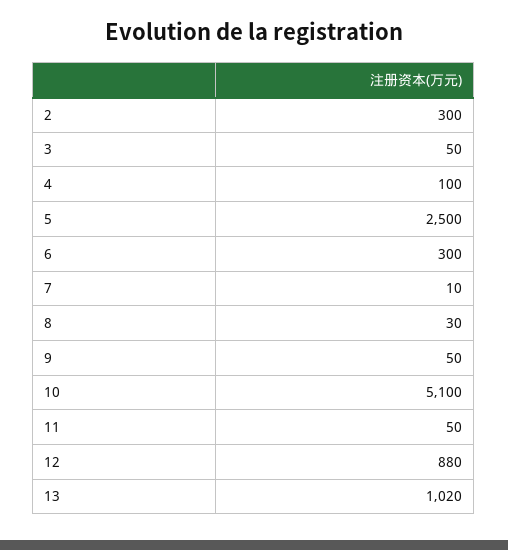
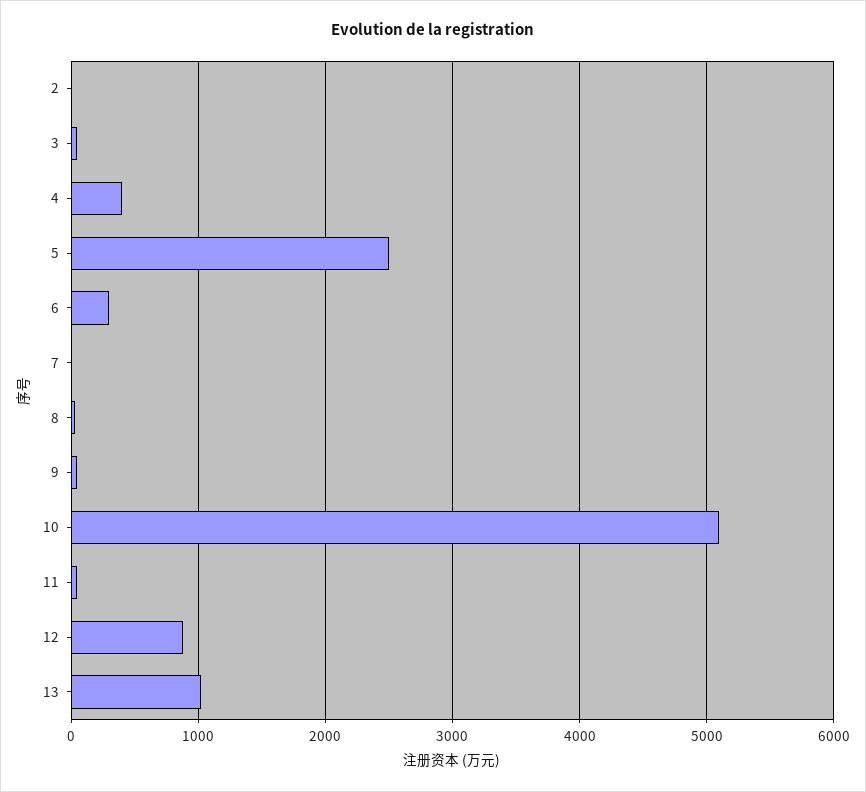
  {
-   "2": 300,
+   "2": 0,
    "3": 50,
-   "4": 100,
+   "4": 400,
    "5": 2500,
    "6": 300,
    "7": 10,
    "8": 30,
    "9": 50,
    "10": 5100,
    "11": 50,
    "12": 880,
    "13": 1020
  }

